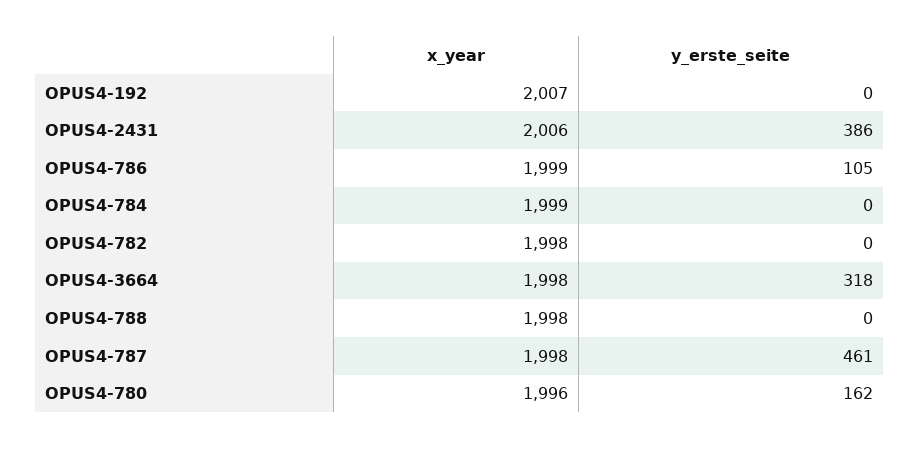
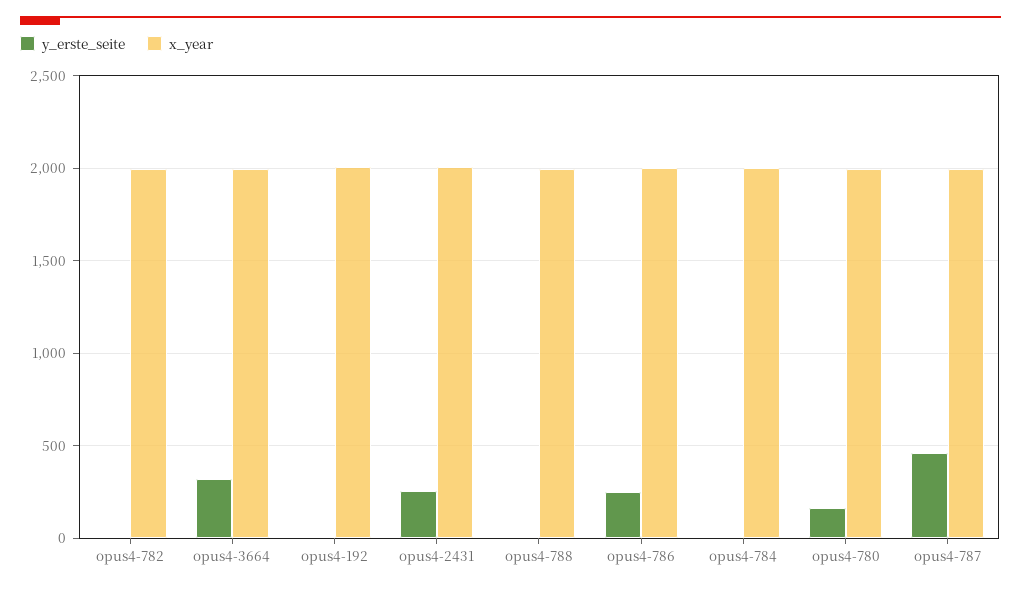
  {
    "x_year": {
      "OPUS4-192": 2007,
      "OPUS4-2431": 2006,
      "OPUS4-786": 1999,
      "OPUS4-784": 1999,
      "OPUS4-782": 1998,
      "OPUS4-3664": 1998,
      "OPUS4-788": 1998,
      "OPUS4-787": 1998,
      "OPUS4-780": 1996
    },
    "y_erste_seite": {
      "OPUS4-192": 0,
-     "OPUS4-2431": 386,
+     "OPUS4-2431": 250,
-     "OPUS4-786": 105,
+     "OPUS4-786": 250,
      "OPUS4-784": 0,
      "OPUS4-782": 0,
      "OPUS4-3664": 318,
      "OPUS4-788": 0,
      "OPUS4-787": 461,
      "OPUS4-780": 162
    }
  }

